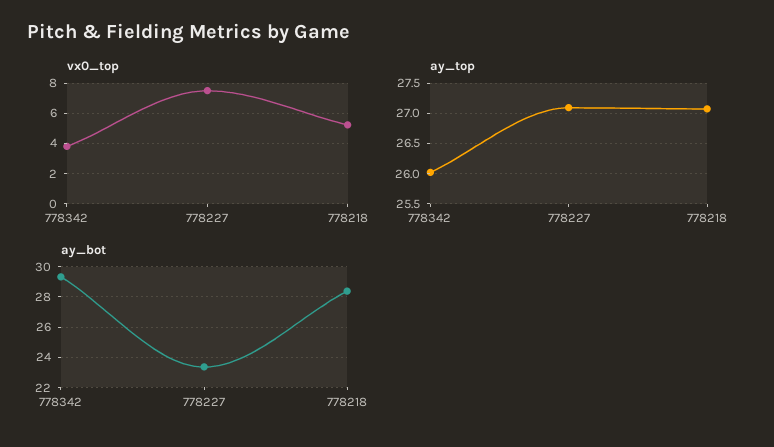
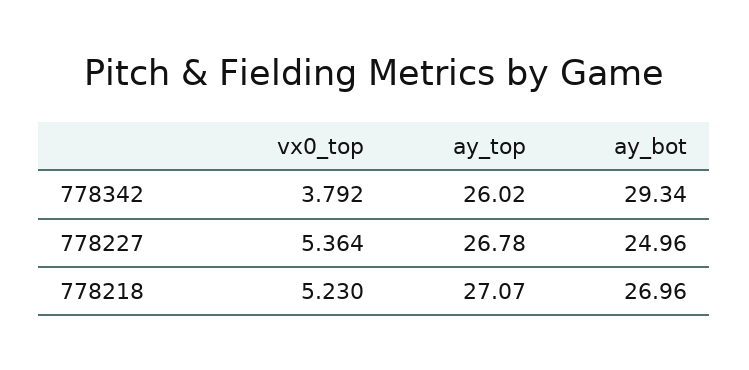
  {
    "vx0_top": {
      "778342": 3.792,
-     "778227": 7.5,
+     "778227": 5.364,
      "778218": 5.23
    },
    "ay_top": {
      "778342": 26.02,
-     "778227": 27.1,
+     "778227": 26.78,
      "778218": 27.07
    },
    "ay_bot": {
      "778342": 29.34,
-     "778227": 23.5,
+     "778227": 24.96,
-     "778218": 28.5
+     "778218": 26.96
    }
  }

